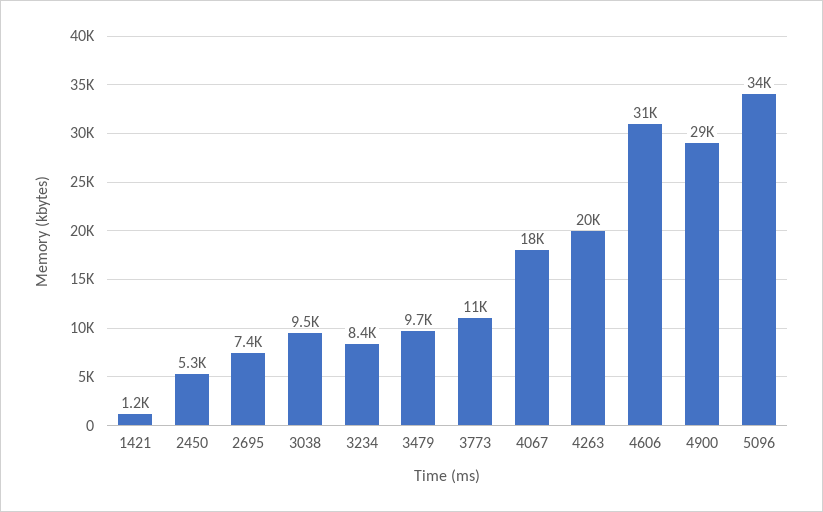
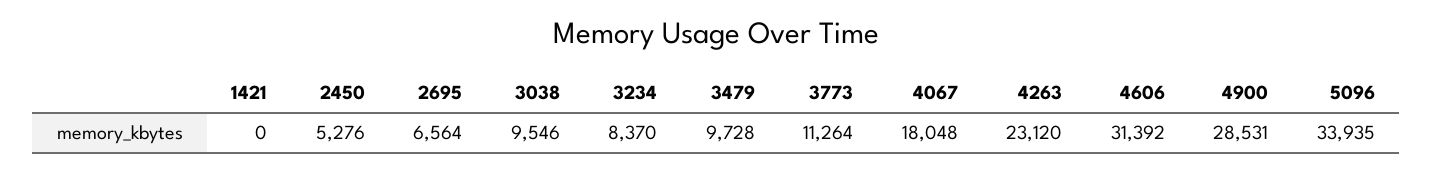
  {
-   "1421": 1200,
+   "1421": 0,
    "2450": 5276,
-   "2695": 7400,
+   "2695": 6564,
    "3038": 9546,
    "3234": 8370,
    "3479": 9728,
    "3773": 11264,
    "4067": 18048,
-   "4263": 20000,
+   "4263": 23120,
    "4606": 31392,
    "4900": 28531,
    "5096": 33935
  }

